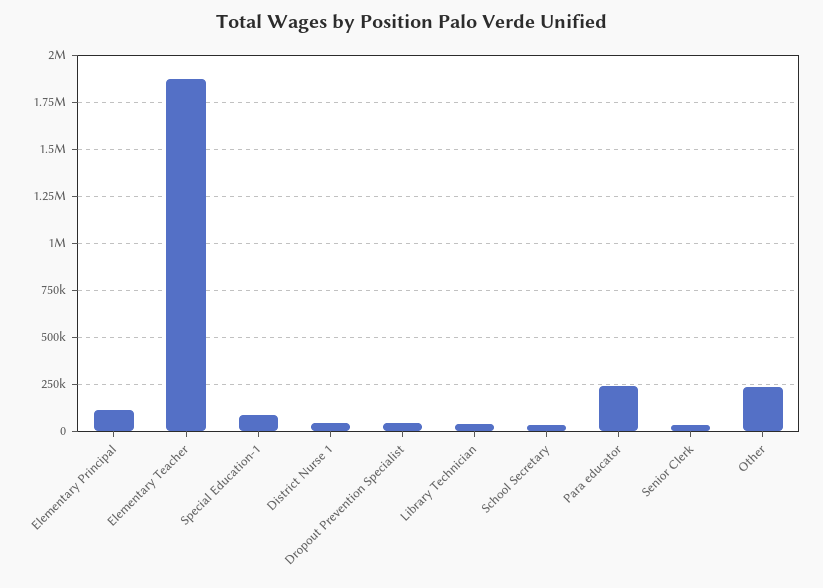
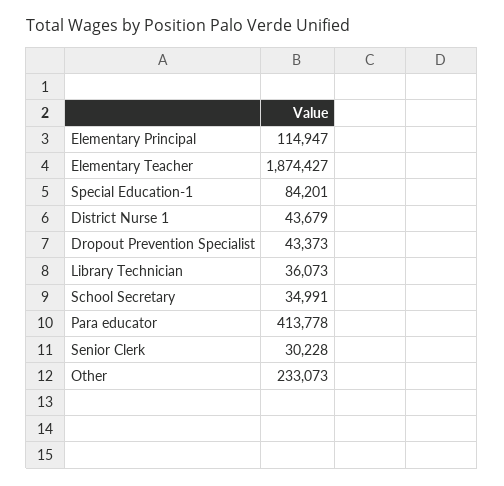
  {
    "Elementary Principal": 114947,
    "Elementary Teacher": 1874427,
    "Special Education-1": 84201,
    "District Nurse 1": 43679,
    "Dropout Prevention Specialist": 43373,
    "Library Technician": 36073,
    "School Secretary": 34991,
-   "Para educator": 250000,
+   "Para educator": 413778,
    "Senior Clerk": 30228,
    "Other": 233073
  }

